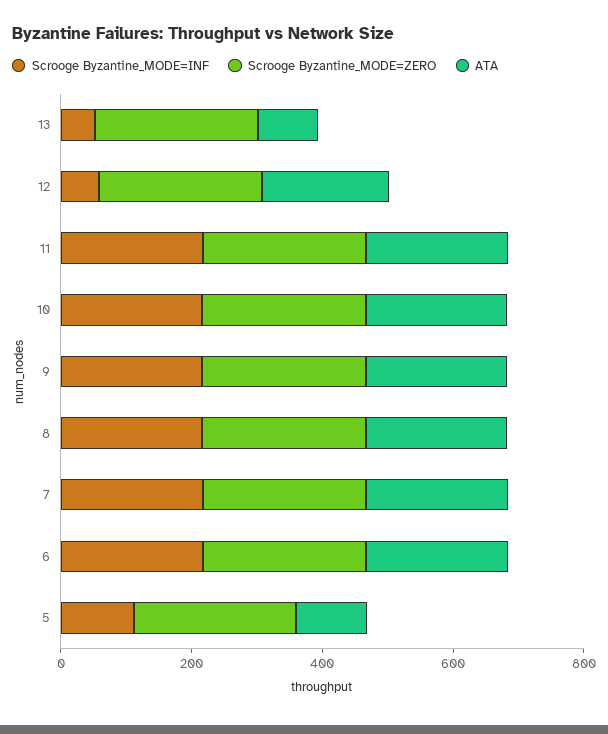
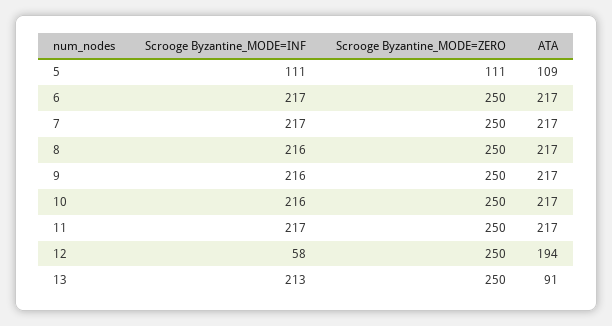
  {
    "Scrooge Byzantine_MODE=INF": {
-     "13": 50,
+     "13": 213,
      "12": 58,
      "11": 217,
      "10": 216,
      "9": 216,
      "8": 216,
      "7": 217,
      "6": 217,
      "5": 111
    },
    "Scrooge Byzantine_MODE=ZERO": {
      "13": 250,
      "12": 250,
      "11": 250,
      "10": 250,
      "9": 250,
      "8": 250,
      "7": 250,
      "6": 250,
-     "5": 250
+     "5": 111
    },
    "ATA": {
      "13": 91,
      "12": 194,
      "11": 217,
      "10": 217,
      "9": 217,
      "8": 217,
      "7": 217,
      "6": 217,
      "5": 109
    }
  }

